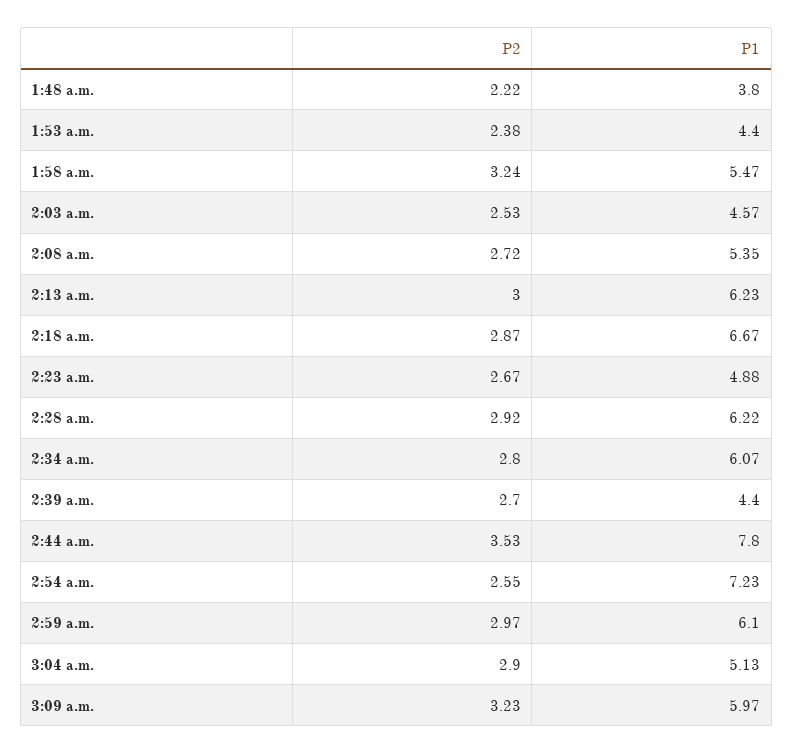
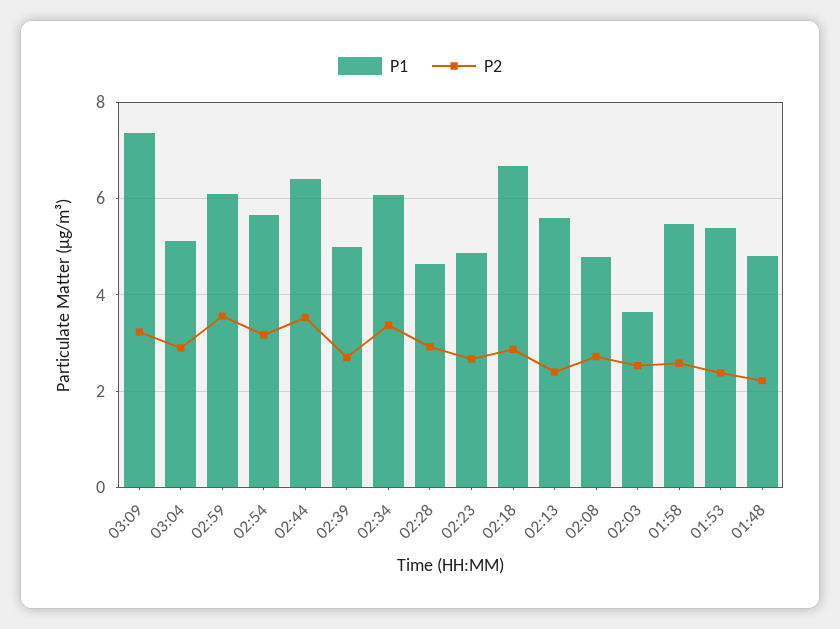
  {
    "P2": {
      "1:48 a.m.": 2.22,
      "1:53 a.m.": 2.38,
-     "1:58 a.m.": 3.24,
+     "1:58 a.m.": 2.6,
      "2:03 a.m.": 2.53,
      "2:08 a.m.": 2.72,
-     "2:13 a.m.": 3,
+     "2:13 a.m.": 2.4,
      "2:18 a.m.": 2.87,
      "2:23 a.m.": 2.67,
      "2:28 a.m.": 2.92,
-     "2:34 a.m.": 2.8,
+     "2:34 a.m.": 3.4,
      "2:39 a.m.": 2.7,
      "2:44 a.m.": 3.53,
-     "2:54 a.m.": 2.55,
+     "2:54 a.m.": 3.2,
-     "2:59 a.m.": 2.97,
+     "2:59 a.m.": 3.6,
      "3:04 a.m.": 2.9,
      "3:09 a.m.": 3.23
    },
    "P1": {
-     "1:48 a.m.": 3.8,
+     "1:48 a.m.": 4.8,
-     "1:53 a.m.": 4.4,
+     "1:53 a.m.": 5.4,
      "1:58 a.m.": 5.47,
-     "2:03 a.m.": 4.57,
+     "2:03 a.m.": 3.6,
-     "2:08 a.m.": 5.35,
+     "2:08 a.m.": 4.8,
-     "2:13 a.m.": 6.23,
+     "2:13 a.m.": 5.6,
      "2:18 a.m.": 6.67,
      "2:23 a.m.": 4.88,
-     "2:28 a.m.": 6.22,
+     "2:28 a.m.": 4.6,
      "2:34 a.m.": 6.07,
-     "2:39 a.m.": 4.4,
+     "2:39 a.m.": 5,
-     "2:44 a.m.": 7.8,
+     "2:44 a.m.": 6.4,
-     "2:54 a.m.": 7.23,
+     "2:54 a.m.": 5.6,
      "2:59 a.m.": 6.1,
      "3:04 a.m.": 5.13,
-     "3:09 a.m.": 5.97
+     "3:09 a.m.": 7.4
    }
  }

